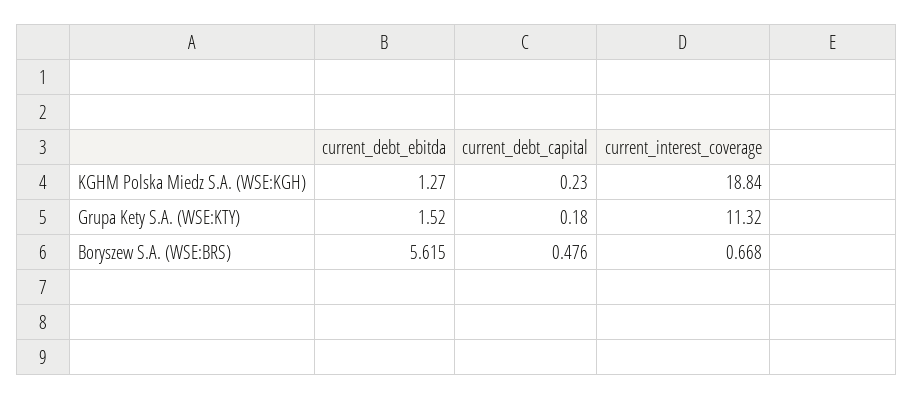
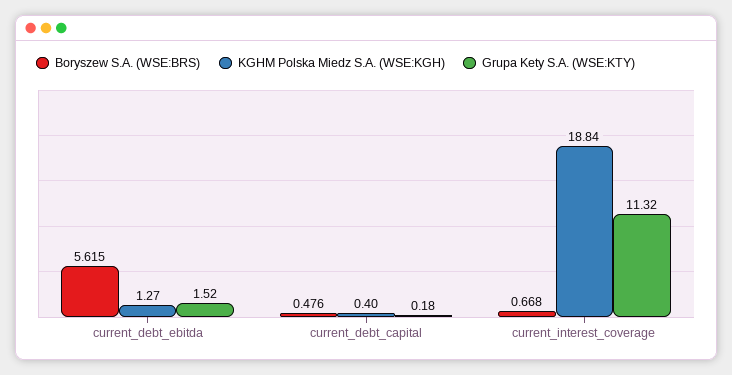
  {
    "KGHM Polska Miedz S.A. (WSE:KGH)": {
      "current_debt_ebitda": 1.27,
-     "current_debt_capital": 0.23,
+     "current_debt_capital": 0.4,
      "current_interest_coverage": 18.84
    },
    "Grupa Kety S.A. (WSE:KTY)": {
      "current_debt_ebitda": 1.52,
      "current_debt_capital": 0.18,
      "current_interest_coverage": 11.32
    },
    "Boryszew S.A. (WSE:BRS)": {
      "current_debt_ebitda": 5.615,
      "current_debt_capital": 0.476,
      "current_interest_coverage": 0.668
    }
  }

